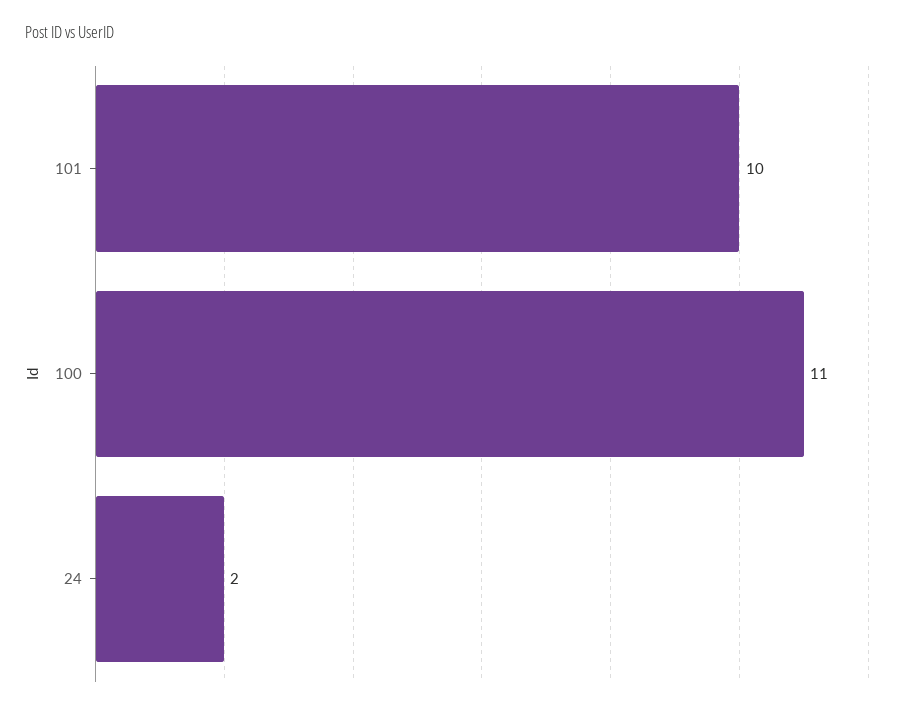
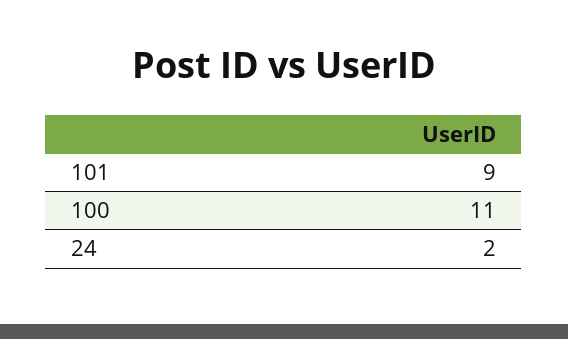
  {
-   "101": 10,
+   "101": 9,
    "100": 11,
    "24": 2
  }

